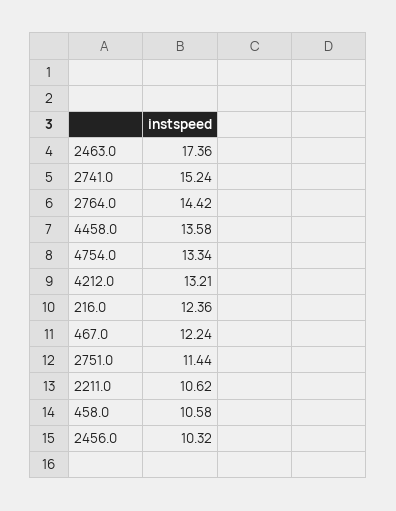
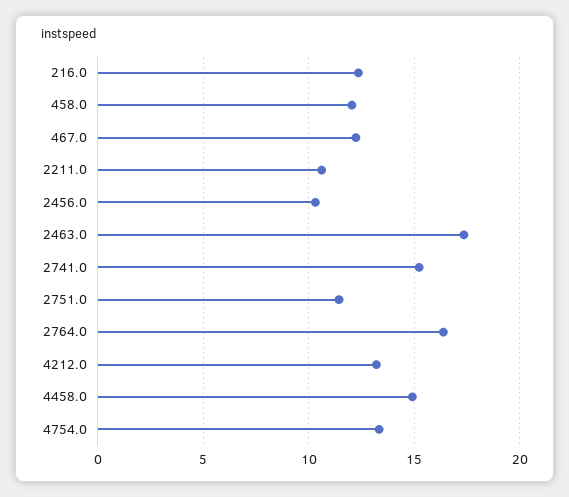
  {
    "2463.0": 17.36,
    "2741.0": 15.24,
-   "2764.0": 14.42,
+   "2764.0": 16.5,
-   "4458.0": 13.58,
+   "4458.0": 15,
    "4754.0": 13.34,
    "4212.0": 13.21,
    "216.0": 12.36,
    "467.0": 12.24,
    "2751.0": 11.44,
    "2211.0": 10.62,
-   "458.0": 10.58,
+   "458.0": 12,
    "2456.0": 10.32
  }

